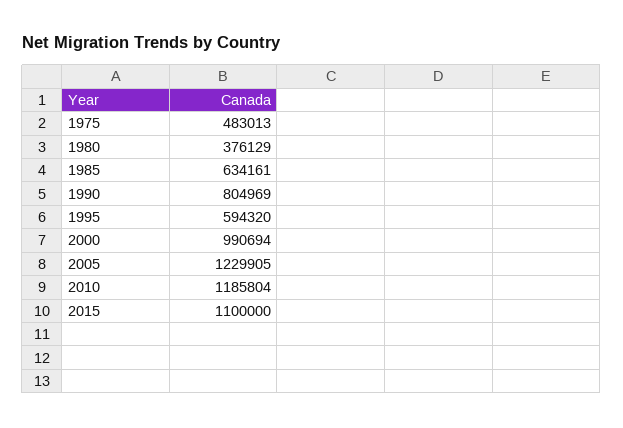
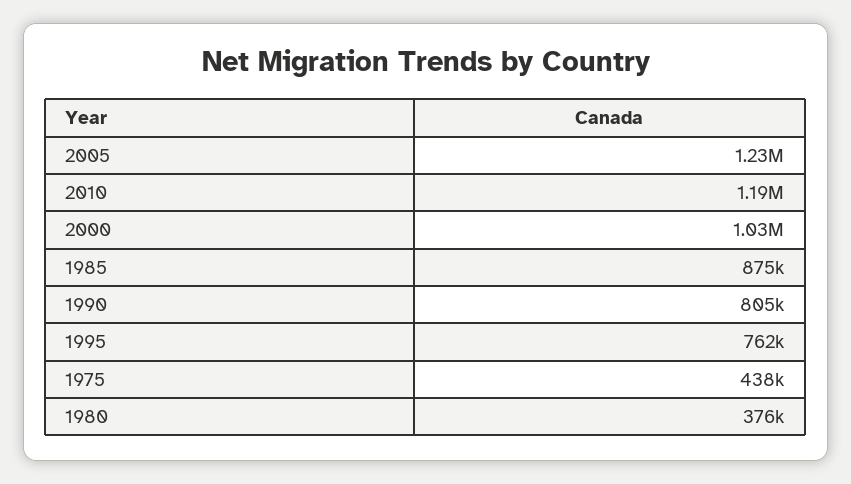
  {
-   "1975": 483013,
+   "1975": 438000,
    "1980": 376129,
-   "1985": 634161,
+   "1985": 875000,
    "1990": 804969,
-   "1995": 594320,
+   "1995": 762000,
-   "2000": 990694,
+   "2000": 1030000,
    "2005": 1229905,
-   "2010": 1185804,
+   "2010": 1185804
-   "2015": 1100000
  }

